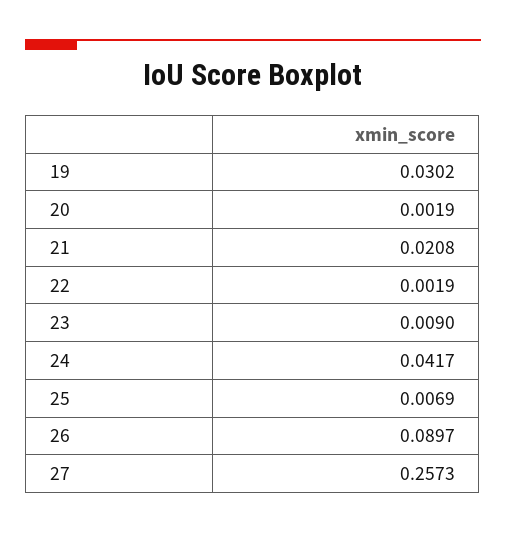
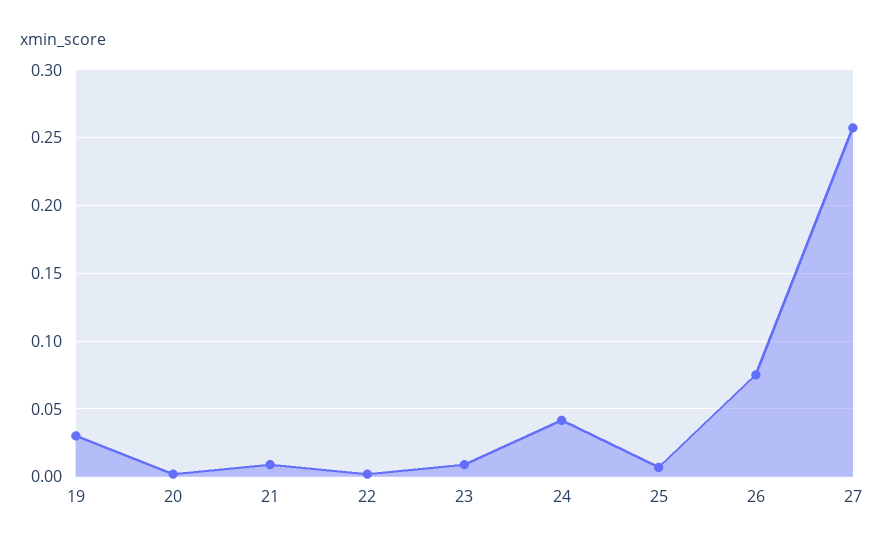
  {
    "19": 0.0302,
    "20": 0.0019,
-   "21": 0.0208,
+   "21": 0.01,
    "22": 0.0019,
    "23": 0.009,
    "24": 0.0417,
    "25": 0.0069,
-   "26": 0.0897,
+   "26": 0.075,
    "27": 0.2573
  }

